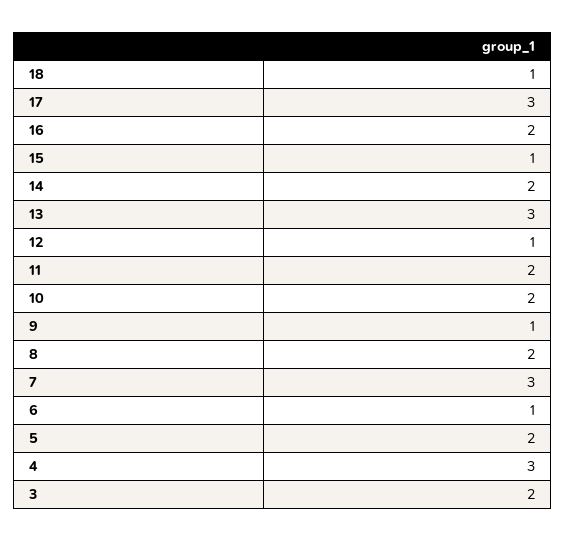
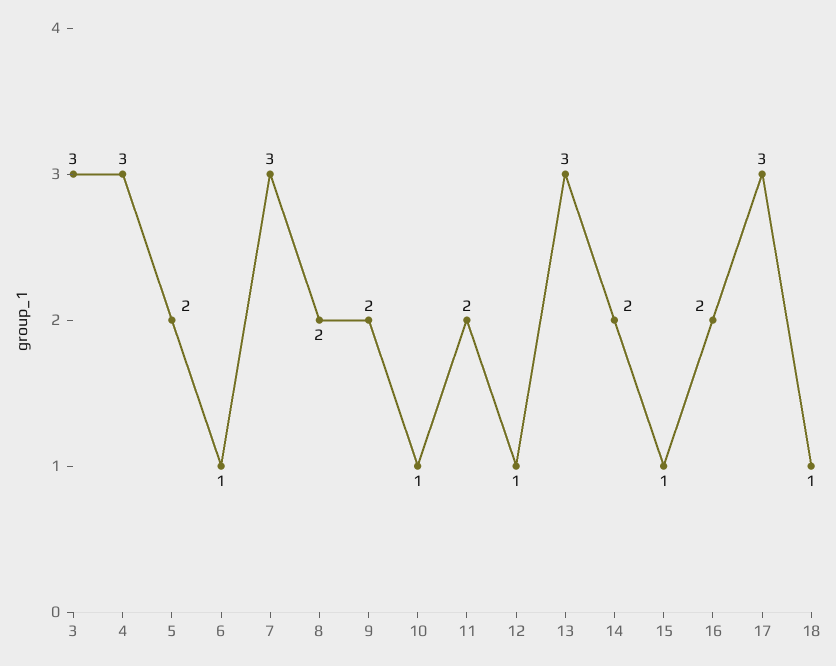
  {
    "18": 1,
    "17": 3,
    "16": 2,
    "15": 1,
    "14": 2,
    "13": 3,
    "12": 1,
    "11": 2,
-   "10": 2,
+   "10": 1,
-   "9": 1,
+   "9": 2,
    "8": 2,
    "7": 3,
    "6": 1,
    "5": 2,
    "4": 3,
-   "3": 2
+   "3": 3
  }

